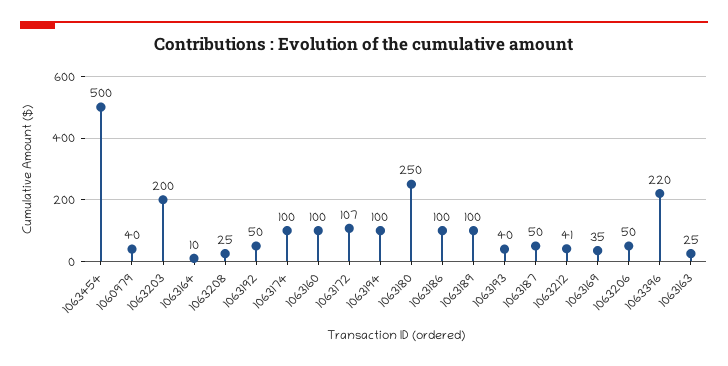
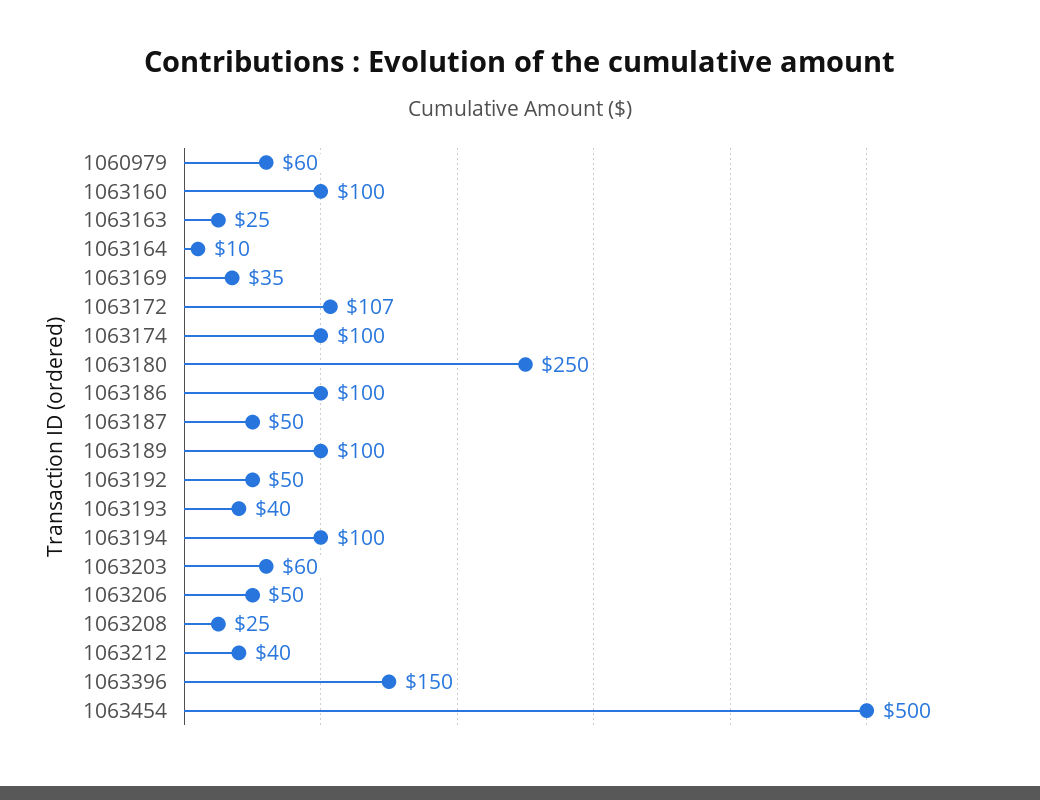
  {
    "1063454": 500,
-   "1060979": 40,
+   "1060979": 60,
-   "1063203": 200,
+   "1063203": 60,
    "1063164": 10,
    "1063208": 25,
    "1063192": 50,
    "1063174": 100,
    "1063160": 100,
    "1063172": 107,
    "1063194": 100,
    "1063180": 250,
    "1063186": 100,
    "1063189": 100,
    "1063193": 40,
    "1063187": 50,
-   "1063212": 41,
+   "1063212": 40,
    "1063169": 35,
    "1063206": 50,
-   "1063396": 220,
+   "1063396": 150,
    "1063163": 25
  }

